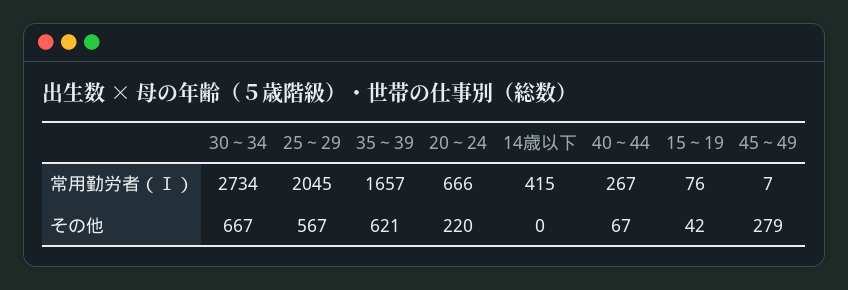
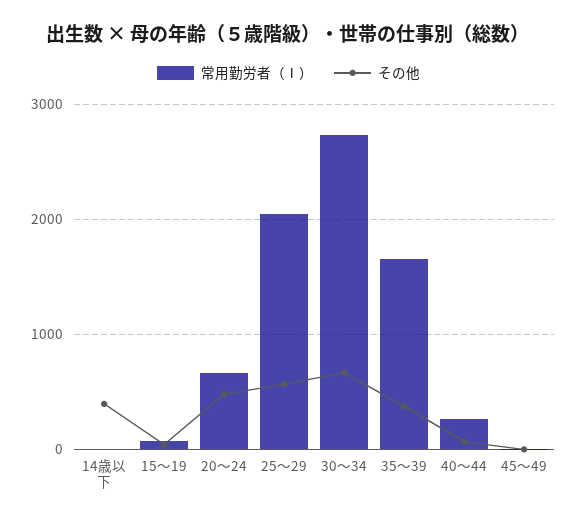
  {
    "常用勤労者（Ⅰ）": {
      "30～34": 2734,
      "25～29": 2045,
      "35～39": 1657,
      "20～24": 666,
-     "14歳以下": 415,
+     "14歳以下": 0,
      "40～44": 267,
      "15～19": 76,
      "45～49": 7
    },
    "その他": {
      "30～34": 667,
      "25～29": 567,
-     "35～39": 621,
+     "35～39": 400,
-     "20～24": 220,
+     "20～24": 500,
-     "14歳以下": 0,
+     "14歳以下": 400,
      "40～44": 67,
      "15～19": 42,
-     "45～49": 279
+     "45～49": 0
    }
  }

